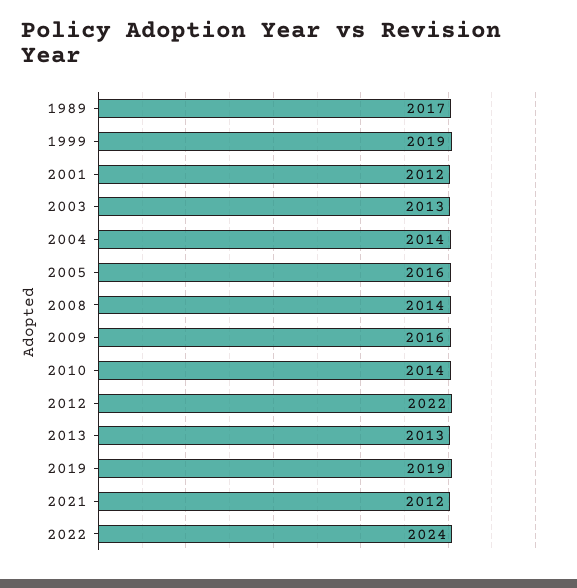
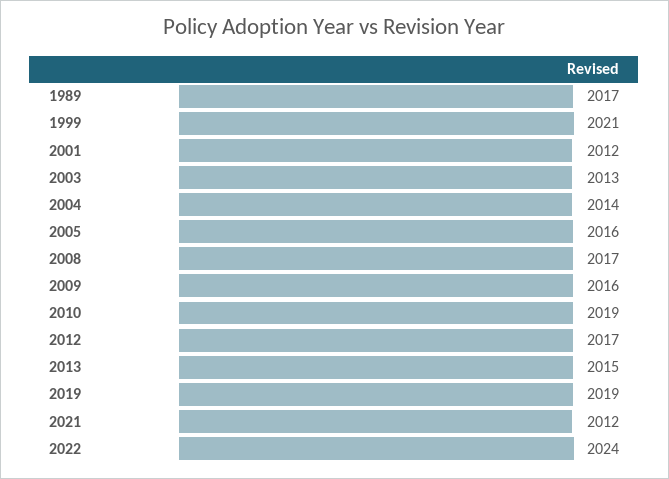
  {
    "1989": 2017,
-   "1999": 2019,
+   "1999": 2021,
    "2001": 2012,
    "2003": 2013,
    "2004": 2014,
    "2005": 2016,
-   "2008": 2014,
+   "2008": 2017,
    "2009": 2016,
-   "2010": 2014,
+   "2010": 2019,
-   "2012": 2022,
+   "2012": 2017,
-   "2013": 2013,
+   "2013": 2015,
    "2019": 2019,
    "2021": 2012,
    "2022": 2024
  }

